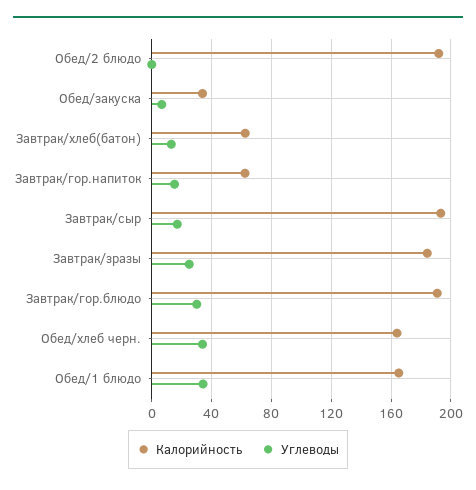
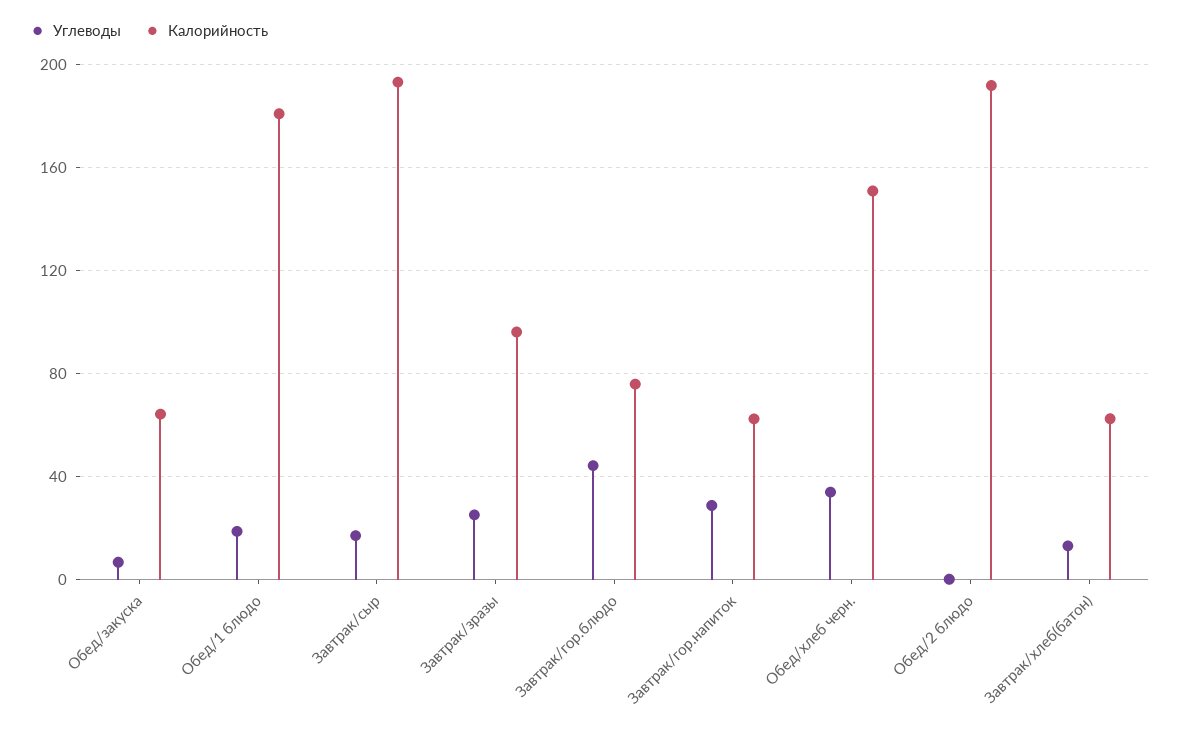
  {
    "Калорийность": {
      "Обед/2 блюдо": 190,
-     "Обед/закуска": 35,
+     "Обед/закуска": 65,
      "Завтрак/хлеб(батон)": 65,
      "Завтрак/гор.напиток": 60,
      "Завтрак/сыр": 195,
-     "Завтрак/зразы": 185,
+     "Завтрак/зразы": 95,
-     "Завтрак/гор.блюдо": 190,
+     "Завтрак/гор.блюдо": 75,
-     "Обед/хлеб черн.": 165,
+     "Обед/хлеб черн.": 150,
-     "Обед/1 блюдо": 165
+     "Обед/1 блюдо": 180
    },
    "Углеводы": {
      "Обед/2 блюдо": 0,
      "Обед/закуска": 5,
      "Завтрак/хлеб(батон)": 15,
-     "Завтрак/гор.напиток": 15,
+     "Завтрак/гор.напиток": 30,
      "Завтрак/сыр": 15,
      "Завтрак/зразы": 25,
-     "Завтрак/гор.блюдо": 30,
+     "Завтрак/гор.блюдо": 45,
      "Обед/хлеб черн.": 35,
-     "Обед/1 блюдо": 35
+     "Обед/1 блюдо": 20
    }
  }

